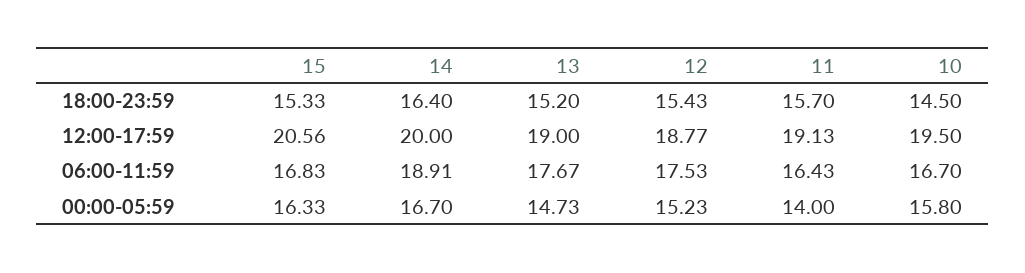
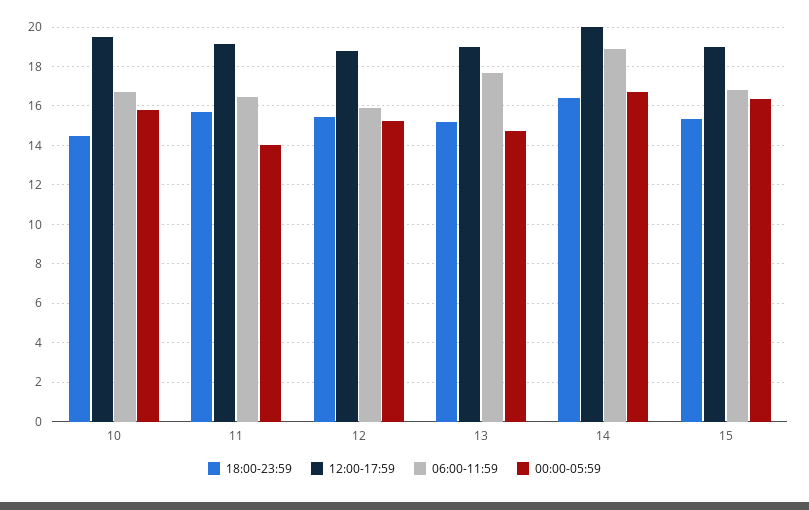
  {
    "18:00-23:59": {
      "15": 15.33,
      "14": 16.4,
      "13": 15.2,
      "12": 15.43,
      "11": 15.7,
      "10": 14.5
    },
    "12:00-17:59": {
-     "15": 20.56,
+     "15": 19,
      "14": 20,
      "13": 19,
      "12": 18.77,
      "11": 19.13,
      "10": 19.5
    },
    "06:00-11:59": {
      "15": 16.83,
      "14": 18.91,
      "13": 17.67,
-     "12": 17.53,
+     "12": 16,
      "11": 16.43,
      "10": 16.7
    },
    "00:00-05:59": {
      "15": 16.33,
      "14": 16.7,
      "13": 14.73,
      "12": 15.23,
      "11": 14,
      "10": 15.8
    }
  }

